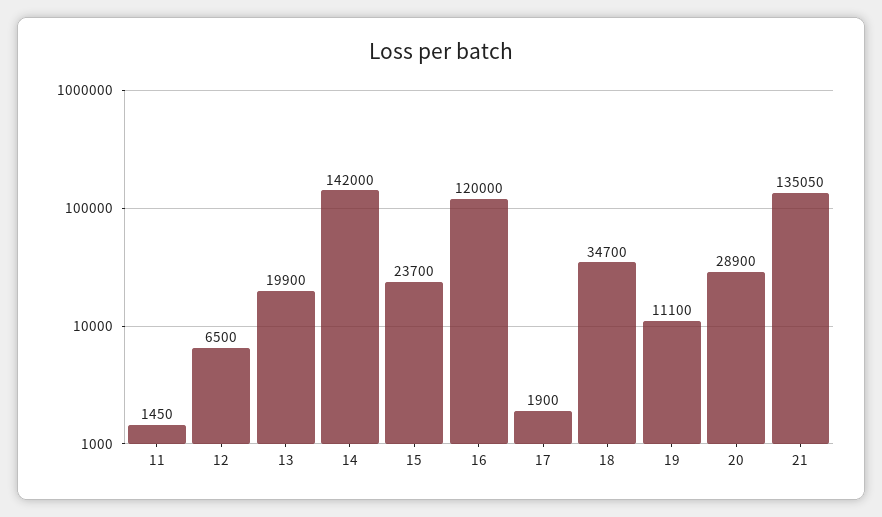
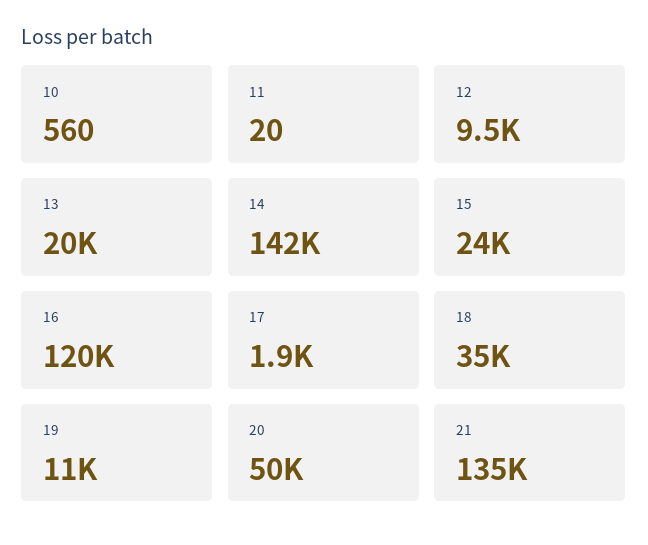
  {
-   "11": 1450,
+   "11": 20,
-   "12": 6500,
+   "12": 9500,
    "13": 19900,
    "14": 142000,
    "15": 23700,
    "16": 120000,
    "17": 1900,
    "18": 34700,
    "19": 11100,
-   "20": 28900,
+   "20": 50000,
-   "21": 135050
+   "21": 135050,
+   "10": 560
  }

